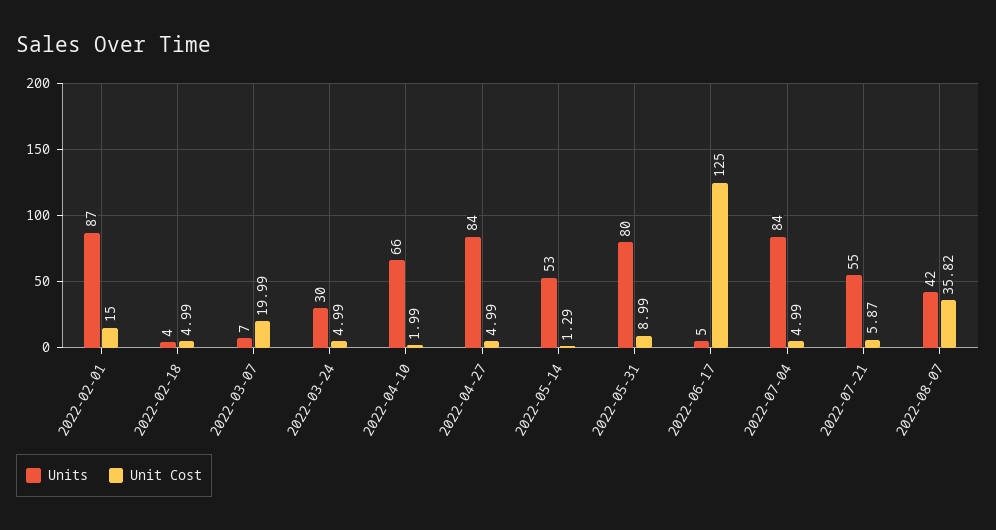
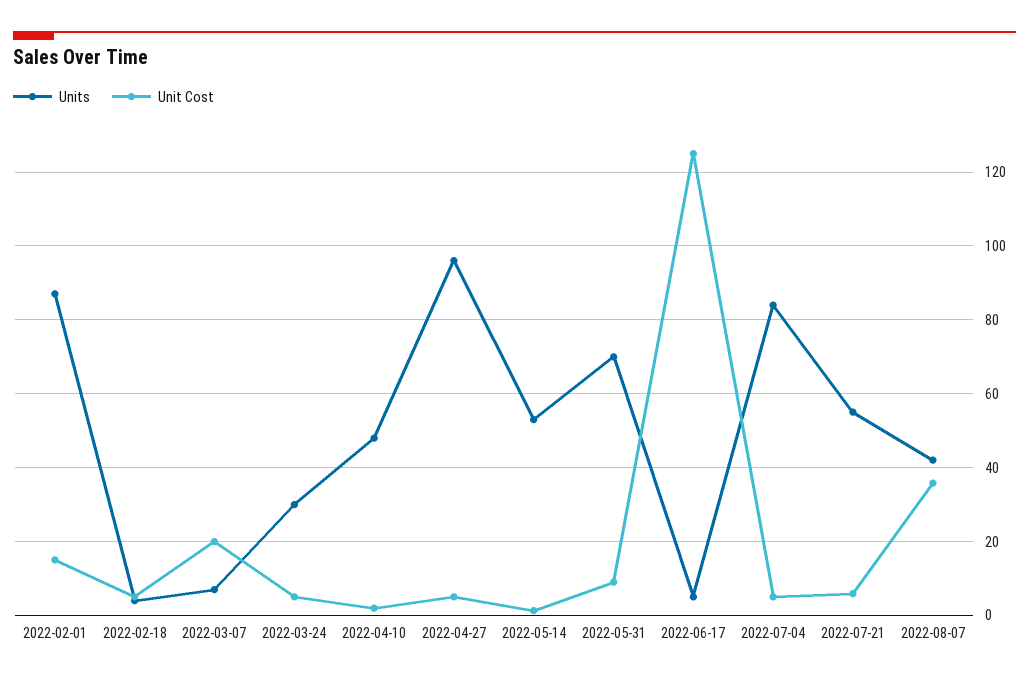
  {
    "Units": {
      "2022-02-01": 87,
      "2022-02-18": 4,
      "2022-03-07": 7,
      "2022-03-24": 30,
-     "2022-04-10": 66,
+     "2022-04-10": 48,
-     "2022-04-27": 84,
+     "2022-04-27": 96,
      "2022-05-14": 53,
-     "2022-05-31": 80,
+     "2022-05-31": 70,
      "2022-06-17": 5,
      "2022-07-04": 84,
      "2022-07-21": 55,
      "2022-08-07": 42
    },
    "Unit Cost": {
      "2022-02-01": 15,
      "2022-02-18": 4.99,
      "2022-03-07": 19.99,
      "2022-03-24": 4.99,
      "2022-04-10": 1.99,
      "2022-04-27": 4.99,
      "2022-05-14": 1.29,
      "2022-05-31": 8.99,
      "2022-06-17": 125,
      "2022-07-04": 4.99,
      "2022-07-21": 5.87,
      "2022-08-07": 35.82
    }
  }

